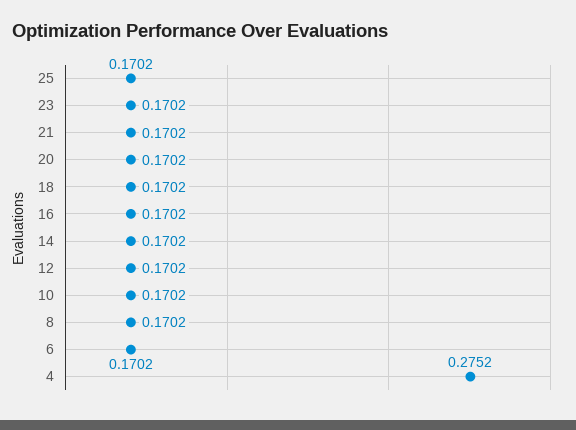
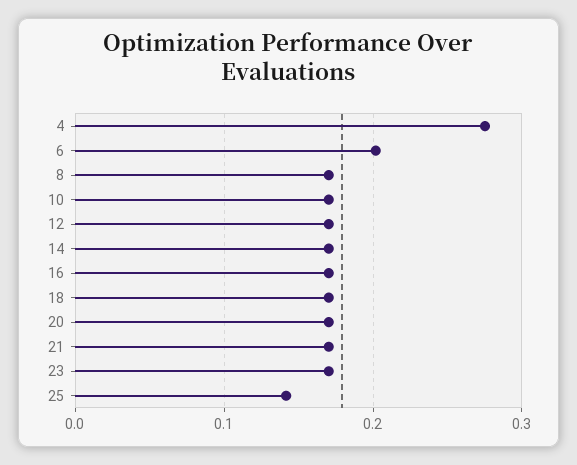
  {
-   "25": 0.1702,
+   "25": 0.14,
    "23": 0.1702,
    "21": 0.1702,
    "20": 0.1702,
    "18": 0.1702,
    "16": 0.1702,
    "14": 0.1702,
    "12": 0.1702,
    "10": 0.1702,
    "8": 0.1702,
-   "6": 0.1702,
+   "6": 0.2,
    "4": 0.2752
  }

